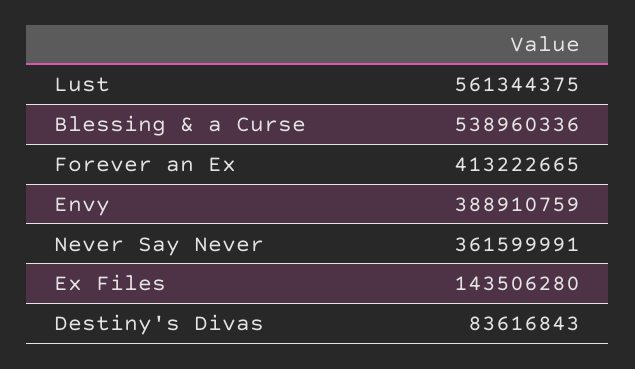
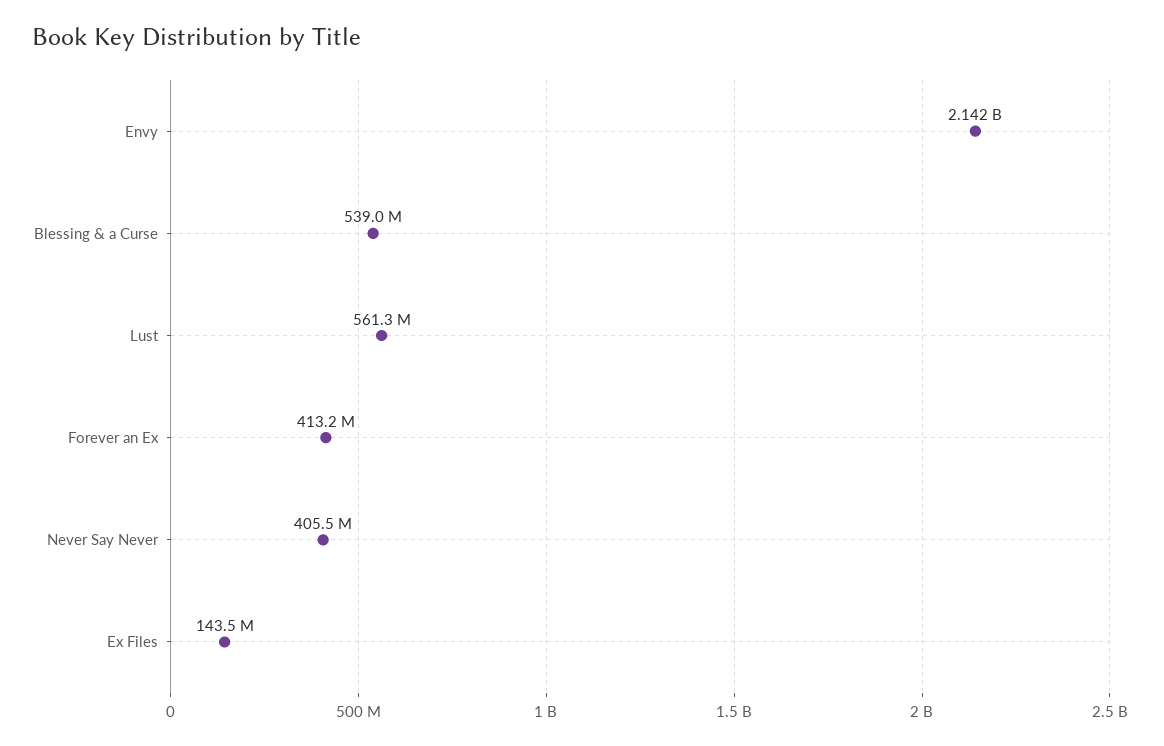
  {
    "Lust": 561344375,
    "Blessing & a Curse": 538960336,
    "Forever an Ex": 413222665,
-   "Envy": 388910759,
+   "Envy": 2142000000,
-   "Never Say Never": 361599991,
+   "Never Say Never": 405500000,
-   "Ex Files": 143506280,
+   "Ex Files": 143506280
-   "Destiny's Divas": 83616843
  }

